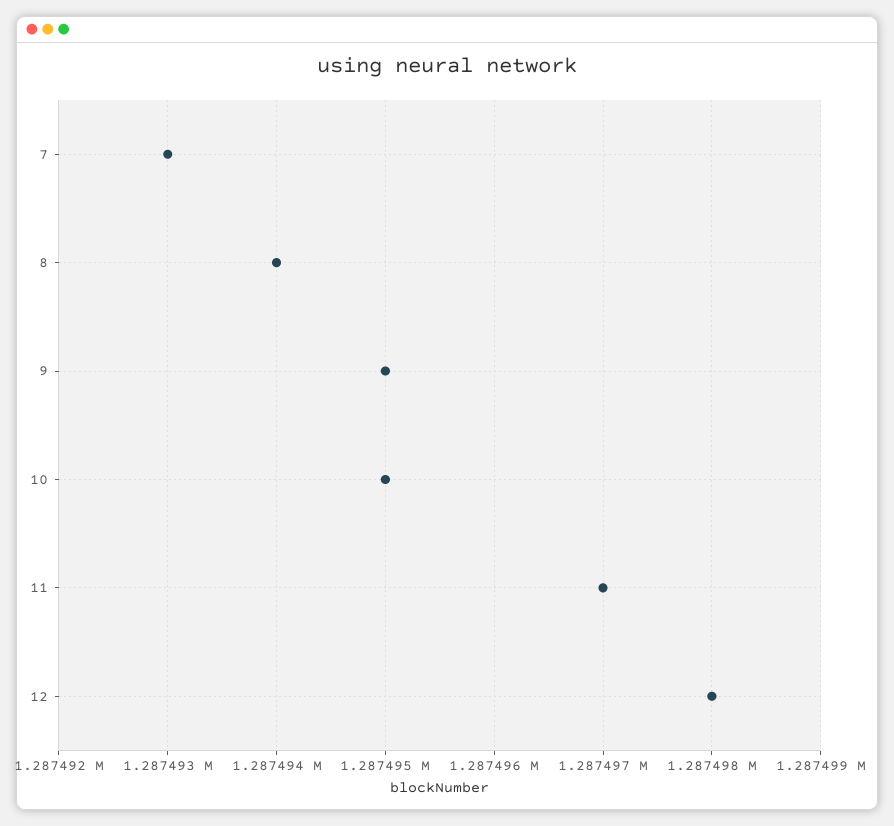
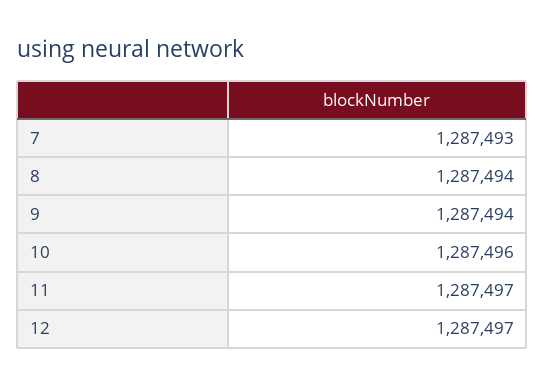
  {
    "7": 1287493,
    "8": 1287494,
-   "9": 1287495,
+   "9": 1287494,
-   "10": 1287495,
+   "10": 1287496,
    "11": 1287497,
-   "12": 1287498
+   "12": 1287497
  }

